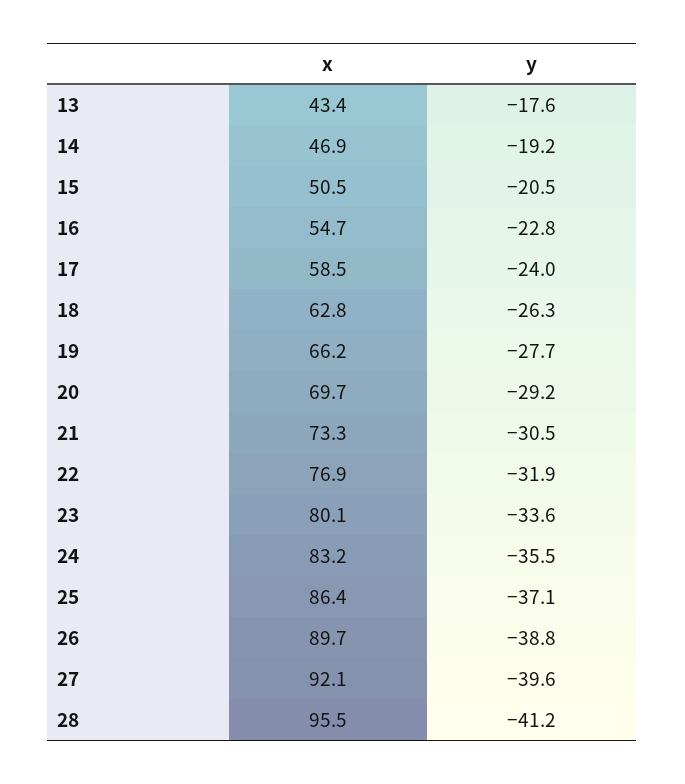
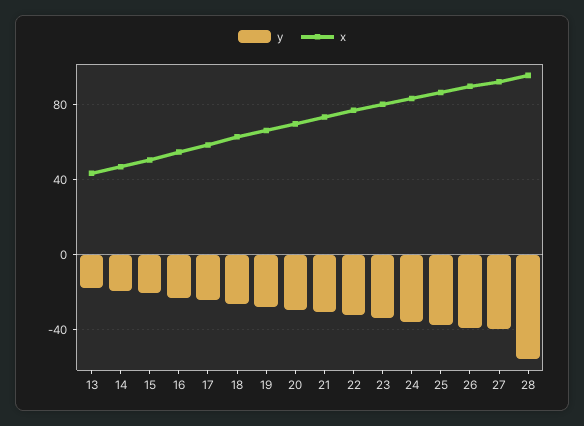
  {
    "x": {
      "13": 43.4,
      "14": 46.9,
      "15": 50.5,
      "16": 54.7,
      "17": 58.5,
      "18": 62.8,
      "19": 66.2,
      "20": 69.7,
      "21": 73.3,
      "22": 76.9,
      "23": 80.1,
      "24": 83.2,
      "25": 86.4,
      "26": 89.7,
      "27": 92.1,
      "28": 95.5
    },
    "y": {
      "13": -17.6,
      "14": -19.2,
      "15": -20.5,
      "16": -22.8,
      "17": -24,
      "18": -26.3,
      "19": -27.7,
      "20": -29.2,
      "21": -30.5,
      "22": -31.9,
      "23": -33.6,
      "24": -35.5,
      "25": -37.1,
      "26": -38.8,
      "27": -39.6,
-     "28": -41.2
+     "28": -55
    }
  }

